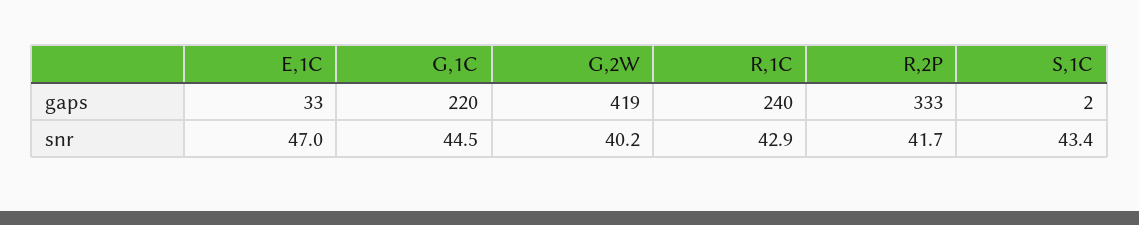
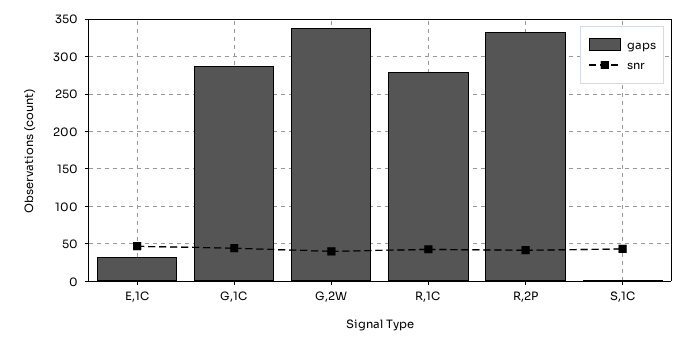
  {
    "gaps": {
      "E,1C": 33,
-     "G,1C": 220,
+     "G,1C": 290,
-     "G,2W": 419,
+     "G,2W": 340,
-     "R,1C": 240,
+     "R,1C": 280,
      "R,2P": 333,
      "S,1C": 2
    },
    "snr": {
      "E,1C": 47,
      "G,1C": 44.5,
      "G,2W": 40.2,
      "R,1C": 42.9,
      "R,2P": 41.7,
      "S,1C": 43.4
    }
  }

